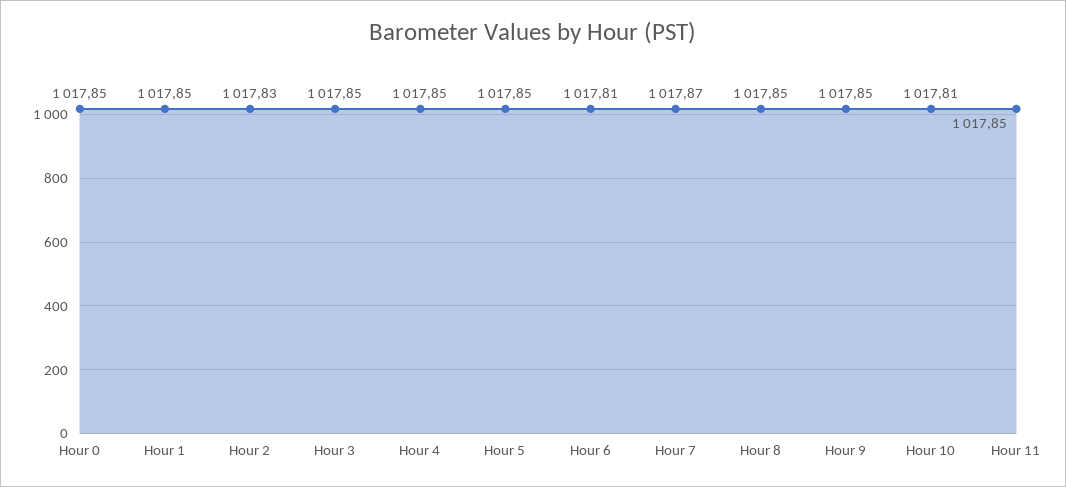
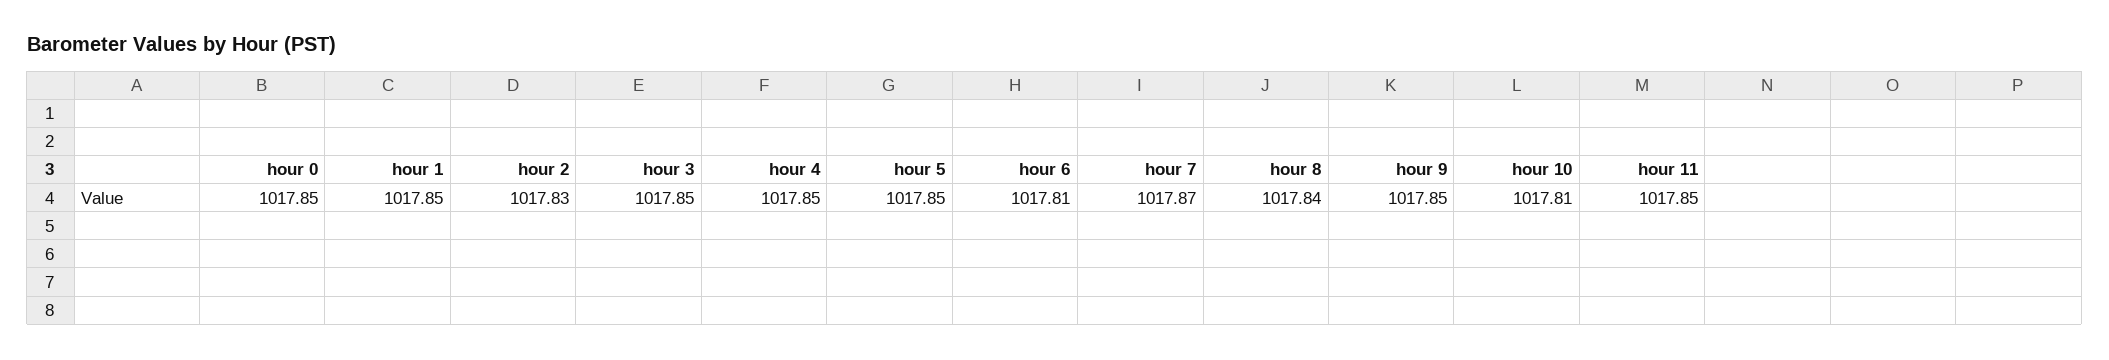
  {
    "Hour 0": 1017.85,
    "Hour 1": 1017.85,
    "Hour 2": 1017.83,
    "Hour 3": 1017.85,
    "Hour 4": 1017.85,
    "Hour 5": 1017.85,
    "Hour 6": 1017.81,
    "Hour 7": 1017.87,
-   "Hour 8": 1017.85,
+   "Hour 8": 1017.84,
    "Hour 9": 1017.85,
    "Hour 10": 1017.81,
    "Hour 11": 1017.85
  }

